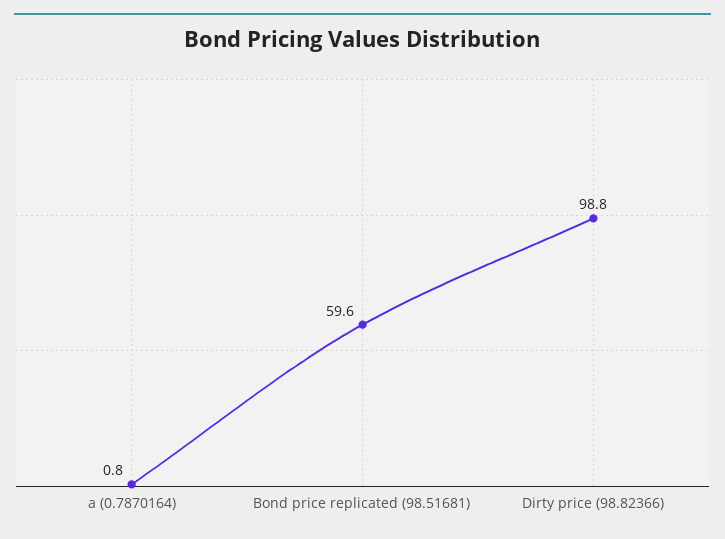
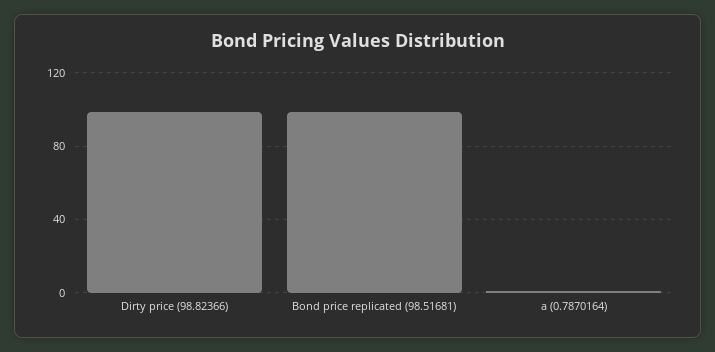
  {
    "a (0.7870164)": 0.8,
-   "Bond price replicated (98.51681)": 59.6,
+   "Bond price replicated (98.51681)": 100,
    "Dirty price (98.82366)": 98.8
  }

